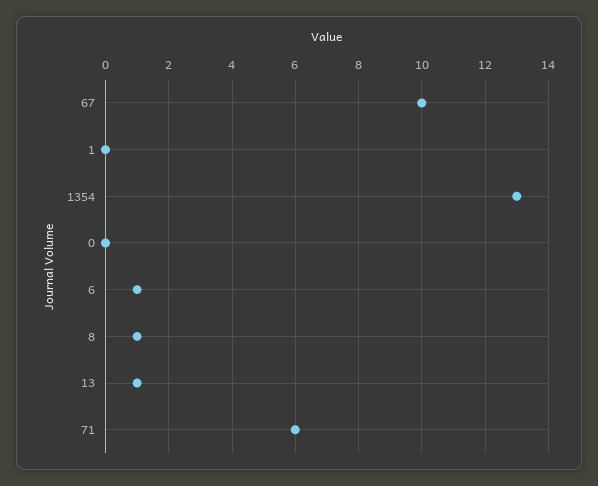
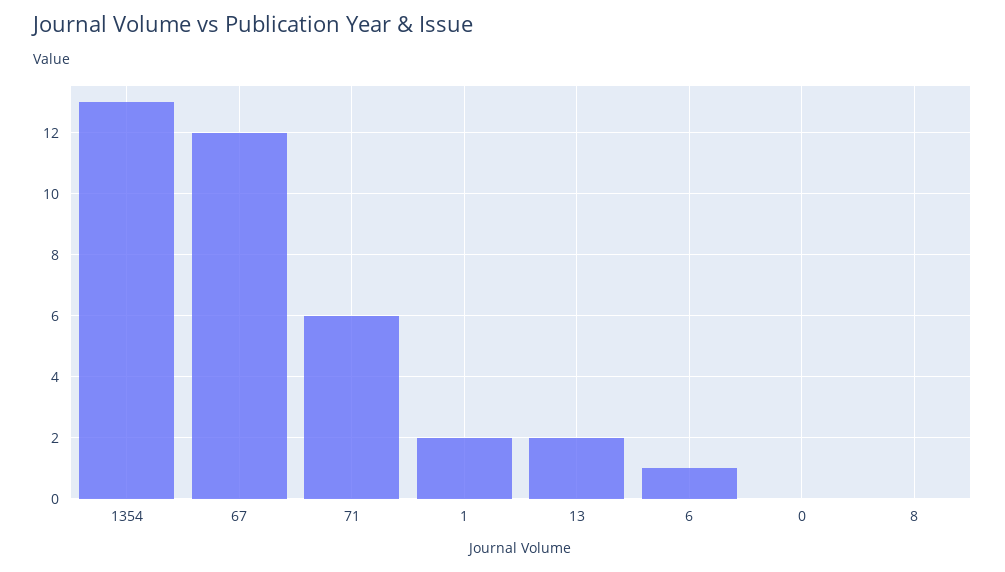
  {
-   "67": 10,
+   "67": 12,
-   "1": 0,
+   "1": 2,
    "1354": 13,
    "0": 0,
    "6": 1,
-   "8": 1,
+   "8": 0,
-   "13": 1,
+   "13": 2,
    "71": 6
  }

